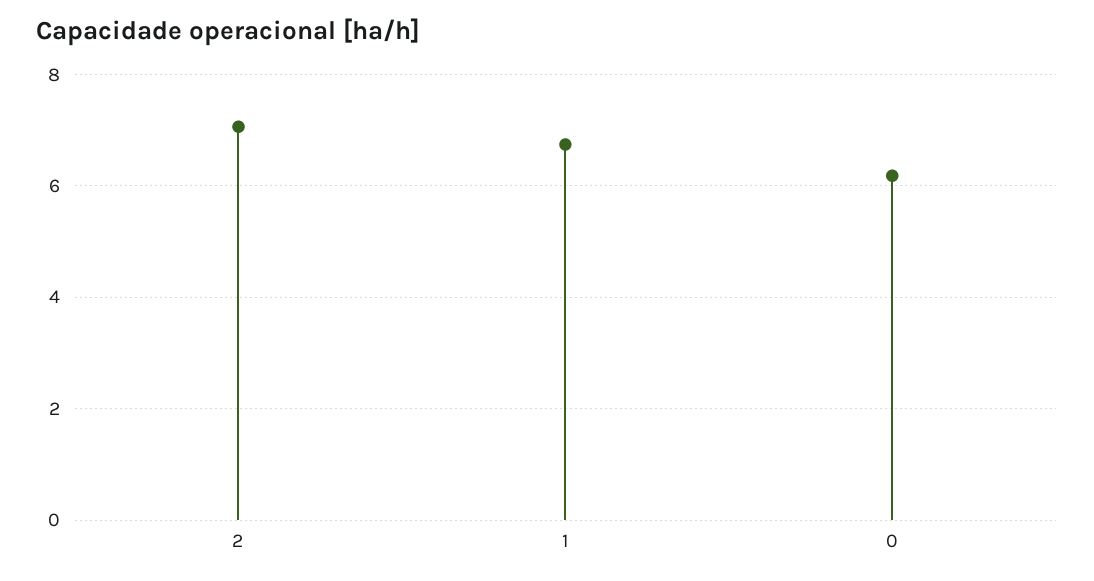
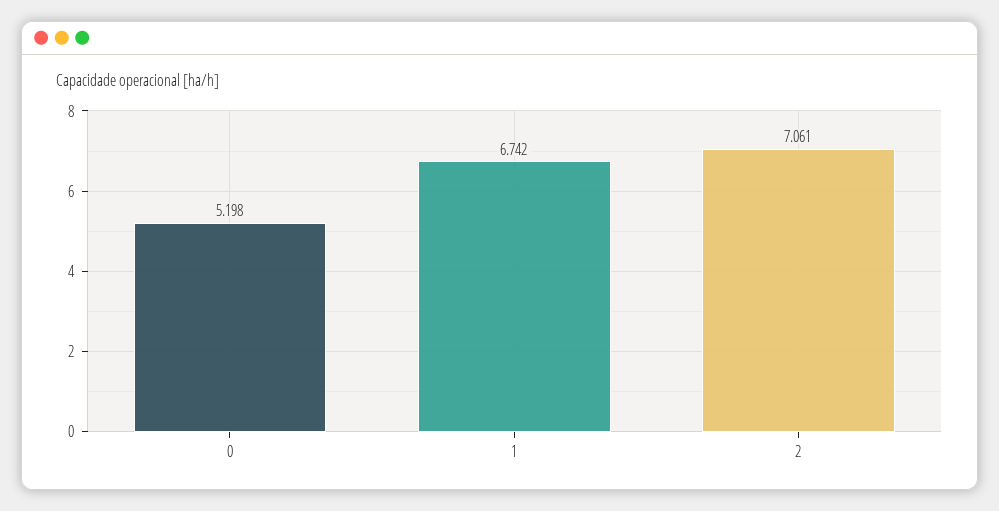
  {
    "2": 7.061,
    "1": 6.742,
-   "0": 6.2
+   "0": 5.198
  }

